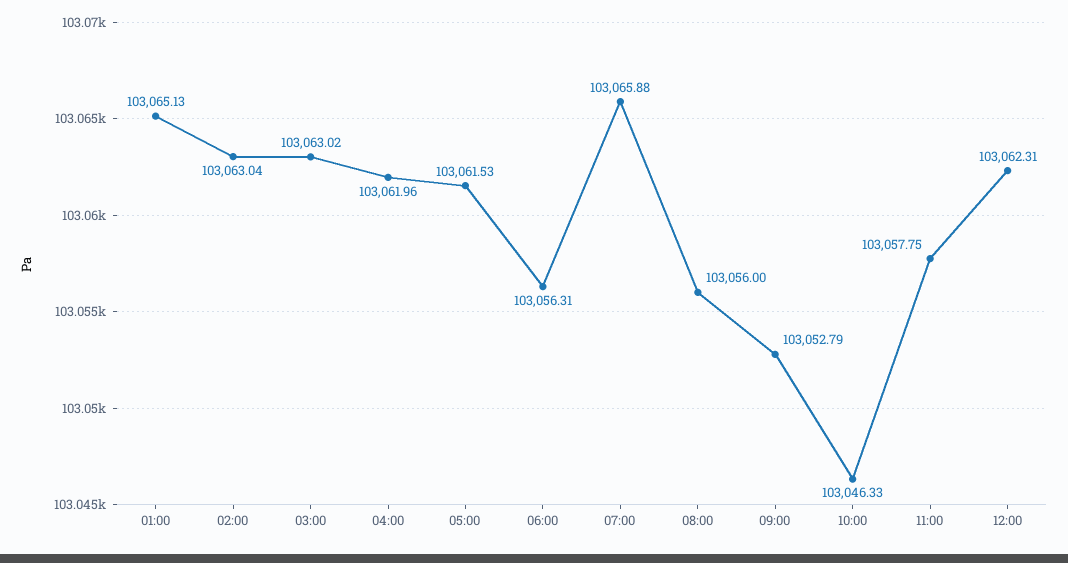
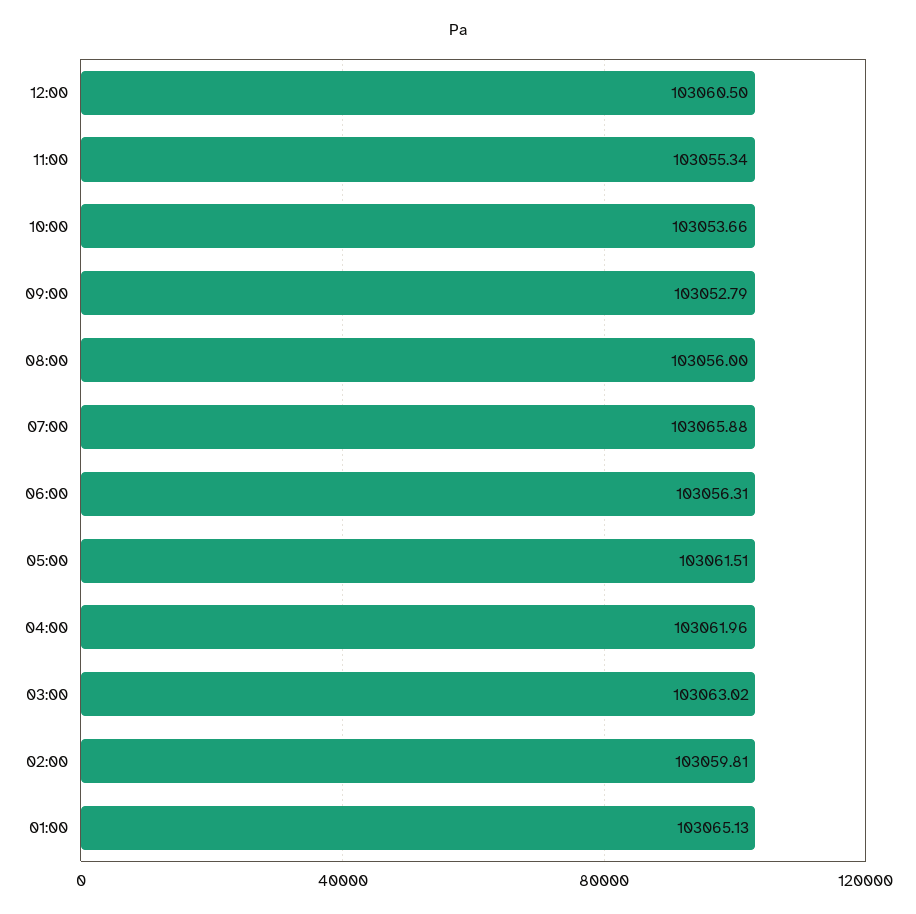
  {
    "01:00": 103065.13,
-   "02:00": 103063.04,
+   "02:00": 103059.81,
    "03:00": 103063.02,
    "04:00": 103061.96,
-   "05:00": 103061.53,
+   "05:00": 103061.51,
    "06:00": 103056.31,
    "07:00": 103065.88,
    "08:00": 103056,
    "09:00": 103052.79,
-   "10:00": 103046.33,
+   "10:00": 103053.66,
-   "11:00": 103057.75,
+   "11:00": 103055.34,
-   "12:00": 103062.31
+   "12:00": 103060.5
  }

